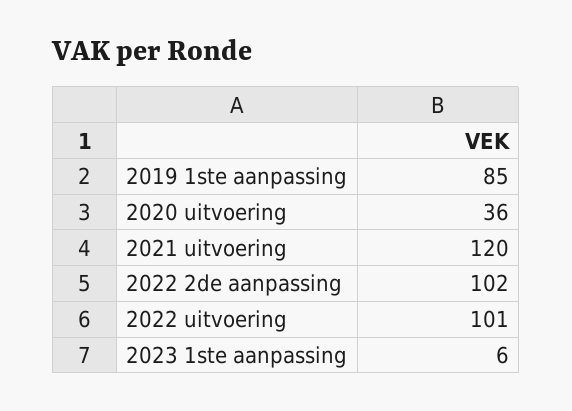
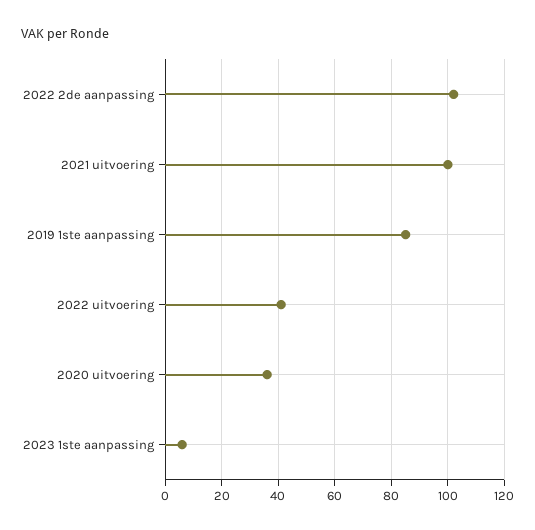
  {
    "2019 1ste aanpassing": 85,
    "2020 uitvoering": 36,
-   "2021 uitvoering": 120,
+   "2021 uitvoering": 100,
    "2022 2de aanpassing": 102,
-   "2022 uitvoering": 101,
+   "2022 uitvoering": 40,
    "2023 1ste aanpassing": 6
  }

